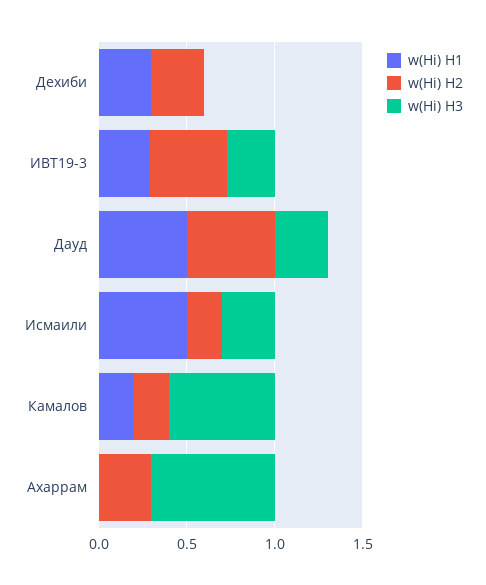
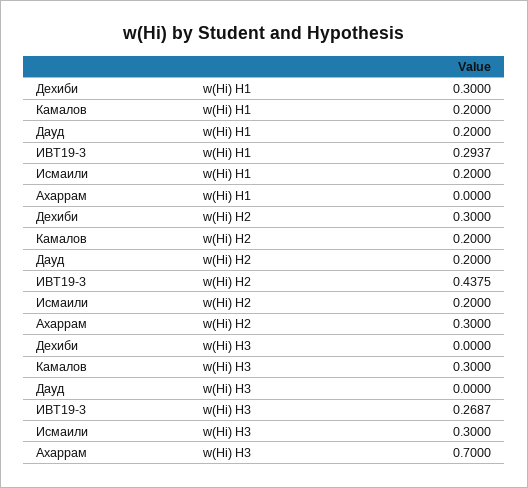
  {
    "w(Hi) H1": {
      "Дехиби": 0.3,
      "ИВТ19-3": 0.2937,
-     "Дауд": 0.5,
+     "Дауд": 0.2,
-     "Исмаили": 0.5,
+     "Исмаили": 0.2,
      "Камалов": 0.2,
      "Ахаррам": 0
    },
    "w(Hi) H2": {
      "Дехиби": 0.3,
      "ИВТ19-3": 0.4375,
-     "Дауд": 0.5,
+     "Дауд": 0.2,
      "Исмаили": 0.2,
      "Камалов": 0.2,
      "Ахаррам": 0.3
    },
    "w(Hi) H3": {
      "Дехиби": 0,
      "ИВТ19-3": 0.2687,
-     "Дауд": 0.3,
+     "Дауд": 0,
      "Исмаили": 0.3,
-     "Камалов": 0.6,
+     "Камалов": 0.3,
      "Ахаррам": 0.7
    }
  }

